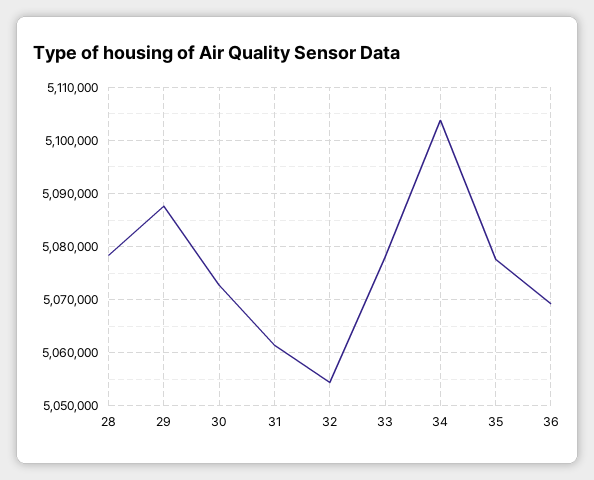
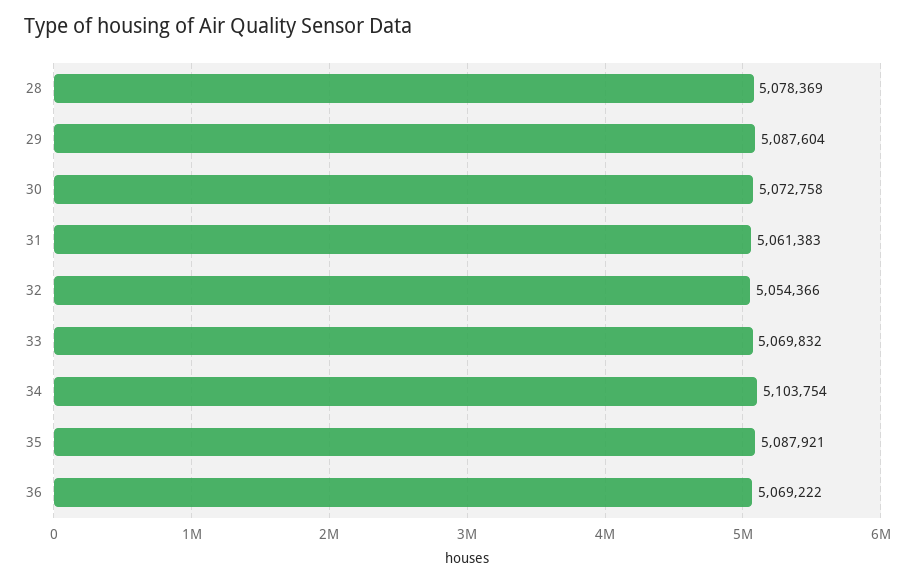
  {
    "28": 5078369,
    "29": 5087604,
    "30": 5072758,
    "31": 5061383,
    "32": 5054366,
-   "33": 5078000,
+   "33": 5069832,
    "34": 5103754,
-   "35": 5078000,
+   "35": 5087921,
    "36": 5069222
  }

